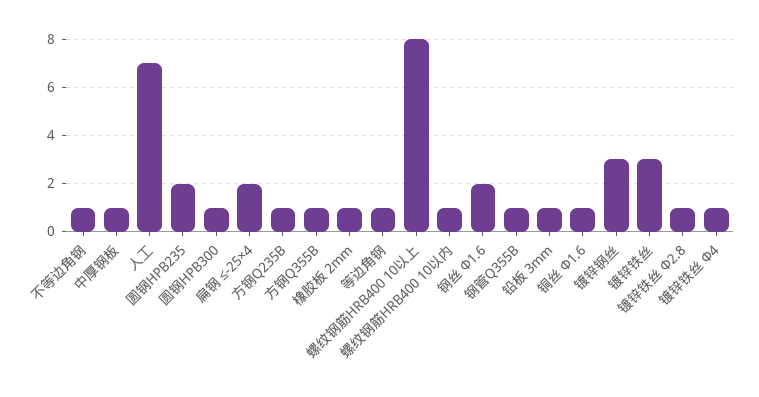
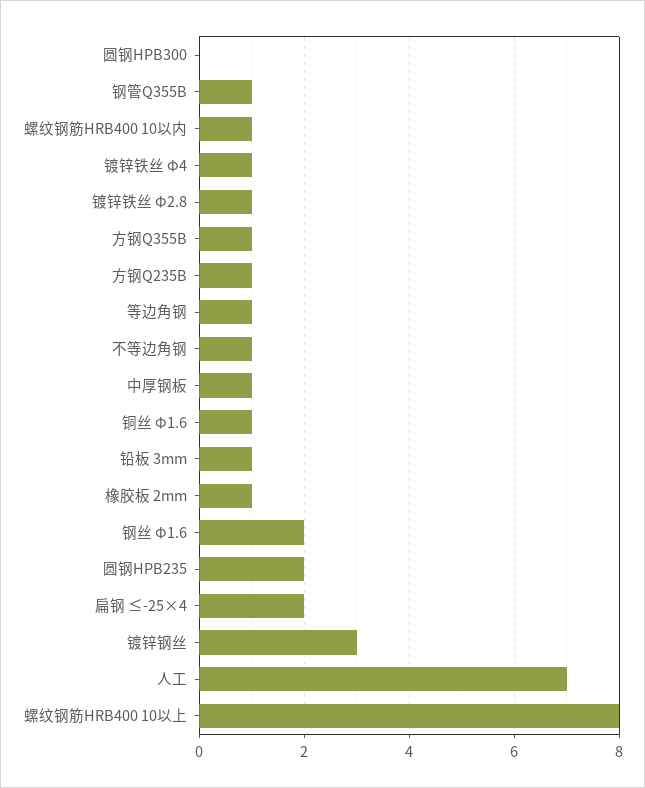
  {
    "不等边角钢": 1,
    "中厚钢板": 1,
    "人工": 7,
    "圆钢HPB235": 2,
-   "圆钢HPB300": 1,
+   "圆钢HPB300": 0,
    "扁钢 ≤-25×4": 2,
    "方钢Q235B": 1,
    "方钢Q355B": 1,
    "橡胶板 2mm": 1,
    "等边角钢": 1,
    "螺纹钢筋HRB400 10以上": 8,
    "螺纹钢筋HRB400 10以内": 1,
    "钢丝 Φ1.6": 2,
    "钢管Q355B": 1,
    "铅板 3mm": 1,
    "铜丝 Φ1.6": 1,
    "镀锌钢丝": 3,
-   "镀锌铁丝": 3,
    "镀锌铁丝 Φ2.8": 1,
    "镀锌铁丝 Φ4": 1
  }

